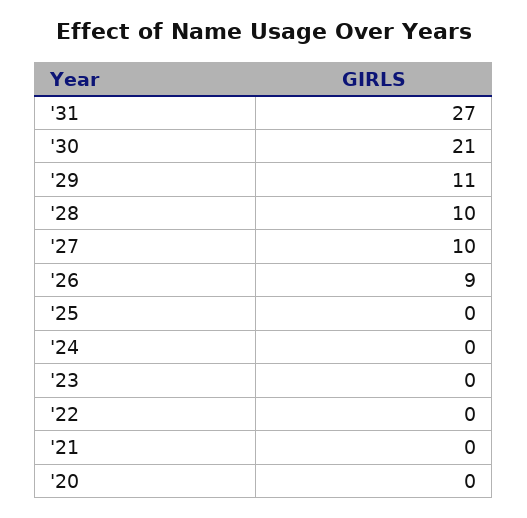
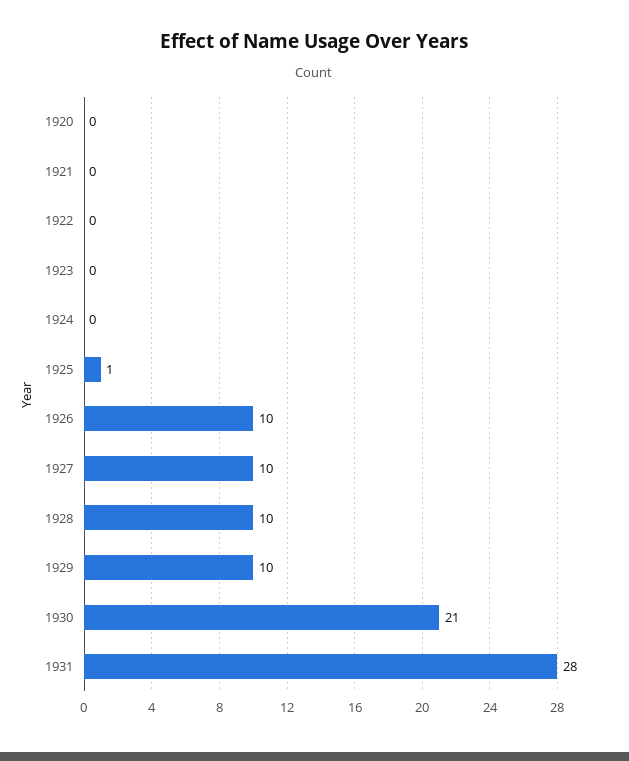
  {
-   "'31": 27,
+   "'31": 28,
    "'30": 21,
-   "'29": 11,
+   "'29": 10,
    "'28": 10,
    "'27": 10,
-   "'26": 9,
+   "'26": 10,
-   "'25": 0,
+   "'25": 1,
    "'24": 0,
    "'23": 0,
    "'22": 0,
    "'21": 0,
    "'20": 0
  }

